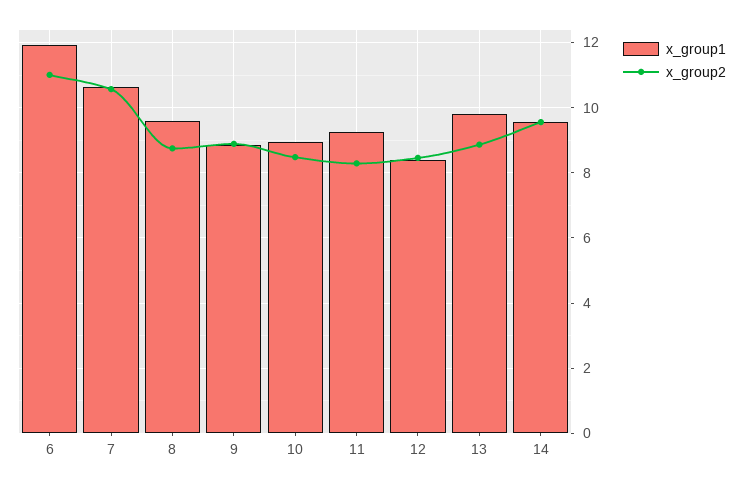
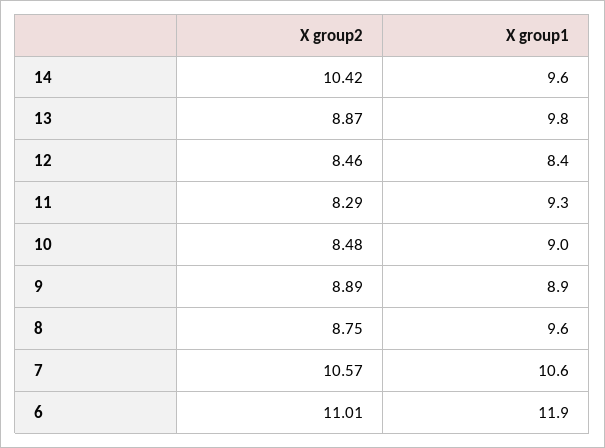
  {
    "x_group1": {
      "6": 11.9,
      "7": 10.6,
      "8": 9.6,
      "9": 8.9,
      "10": 9,
      "11": 9.3,
      "12": 8.4,
      "13": 9.8,
      "14": 9.6
    },
    "x_group2": {
      "6": 11.01,
      "7": 10.57,
      "8": 8.75,
      "9": 8.89,
      "10": 8.48,
      "11": 8.29,
      "12": 8.46,
      "13": 8.87,
-     "14": 9.6
+     "14": 10.42
    }
  }

